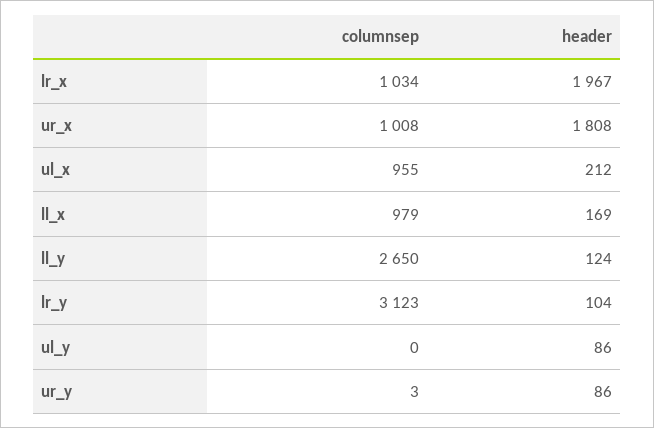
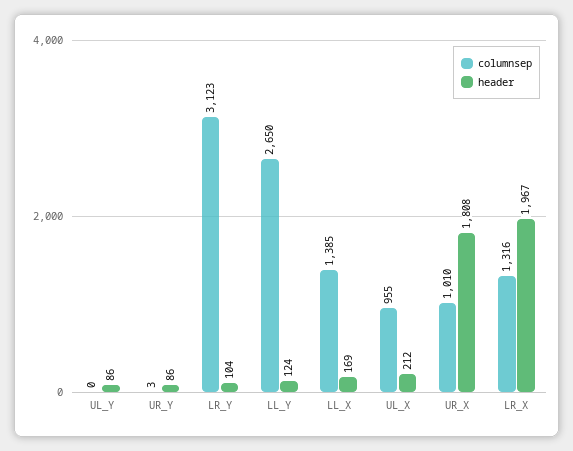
  {
    "columnsep": {
-     "lr_x": 1034,
+     "lr_x": 1316,
-     "ur_x": 1008,
+     "ur_x": 1010,
      "ul_x": 955,
-     "ll_x": 979,
+     "ll_x": 1385,
      "ll_y": 2650,
      "lr_y": 3123,
      "ul_y": 0,
      "ur_y": 3
    },
    "header": {
      "lr_x": 1967,
      "ur_x": 1808,
      "ul_x": 212,
      "ll_x": 169,
      "ll_y": 124,
      "lr_y": 104,
      "ul_y": 86,
      "ur_y": 86
    }
  }

